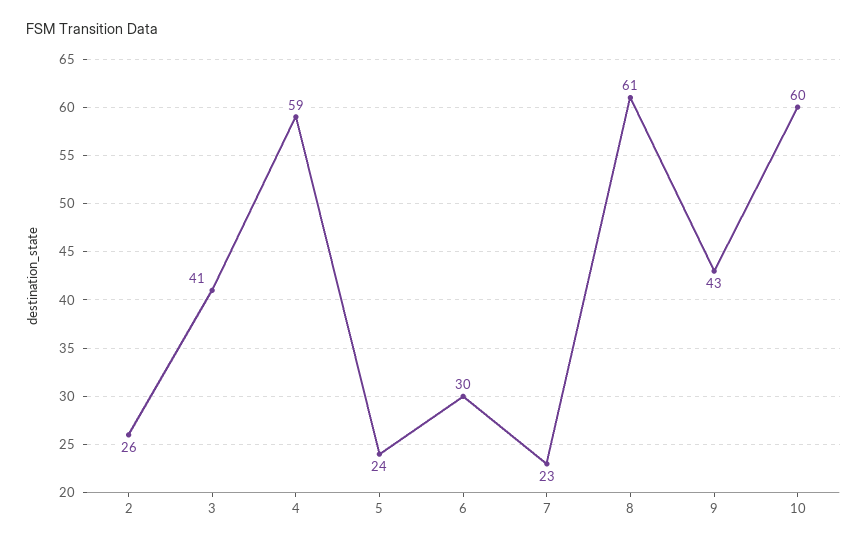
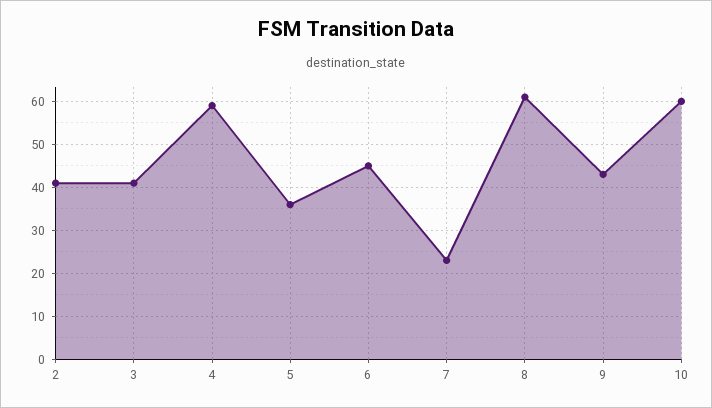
  {
-   "2": 26,
+   "2": 40,
    "3": 41,
    "4": 59,
-   "5": 24,
+   "5": 35,
-   "6": 30,
+   "6": 45,
    "7": 23,
    "8": 61,
    "9": 43,
    "10": 60
  }

